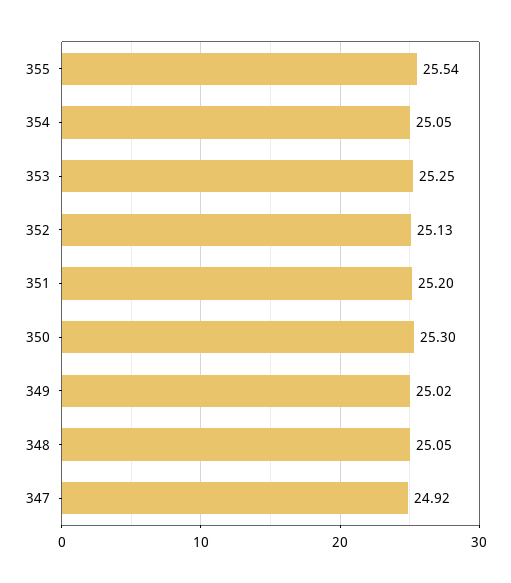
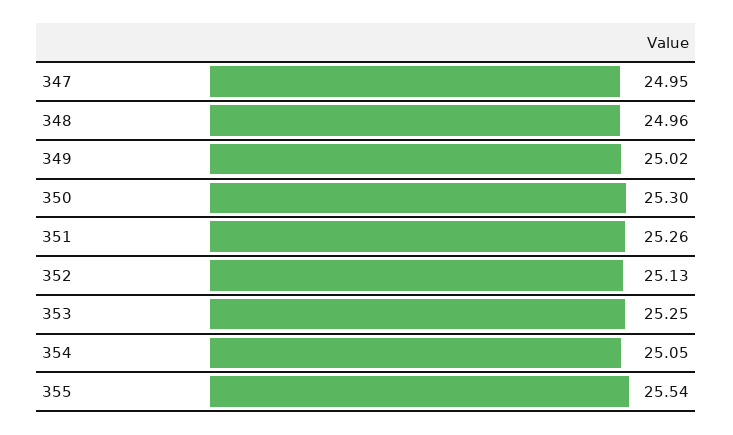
  {
    "355": 25.54,
    "354": 25.05,
    "353": 25.25,
    "352": 25.13,
-   "351": 25.2,
+   "351": 25.26,
    "350": 25.3,
    "349": 25.02,
-   "348": 25.05,
+   "348": 24.96,
-   "347": 24.92
+   "347": 24.95
  }

